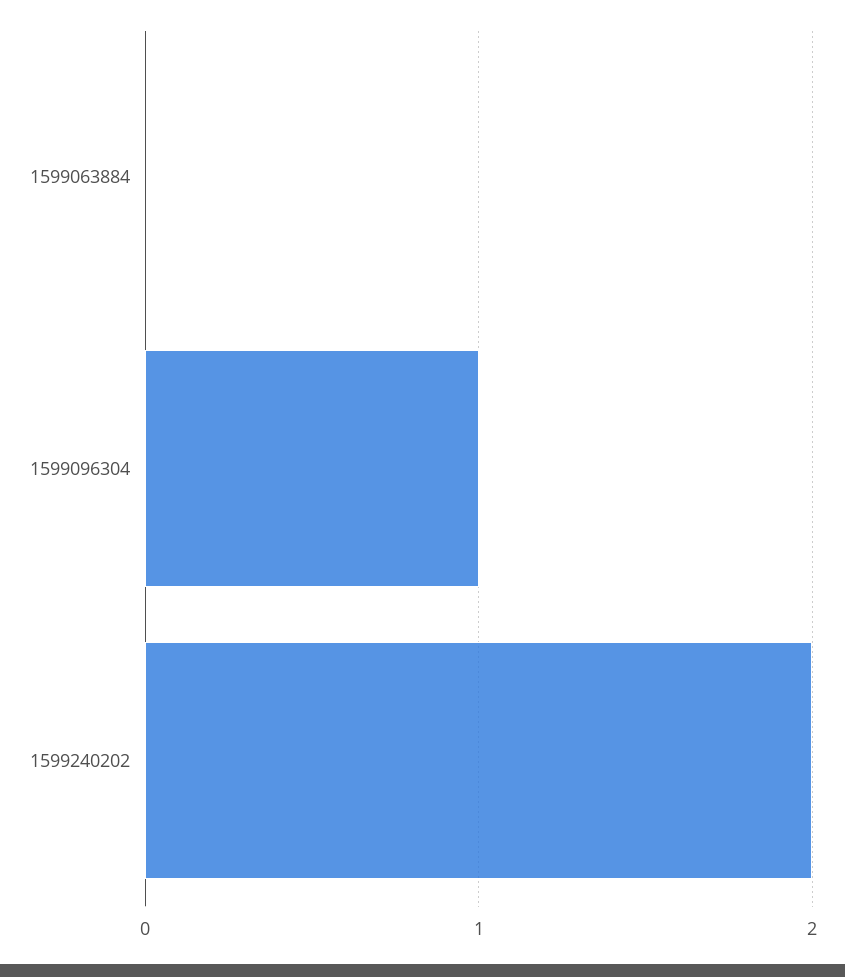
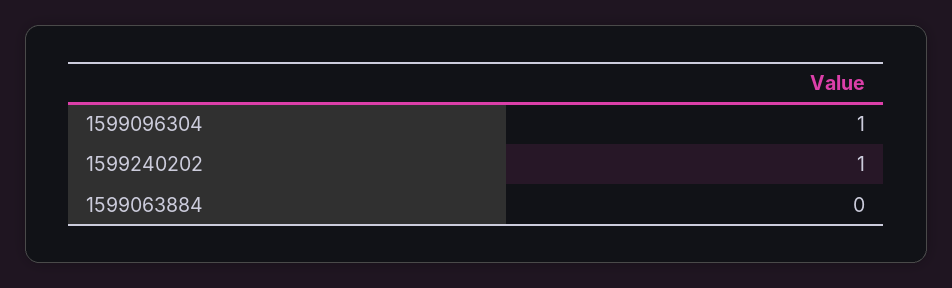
  {
    "1599063884": 0,
    "1599096304": 1,
-   "1599240202": 2
+   "1599240202": 1
  }

